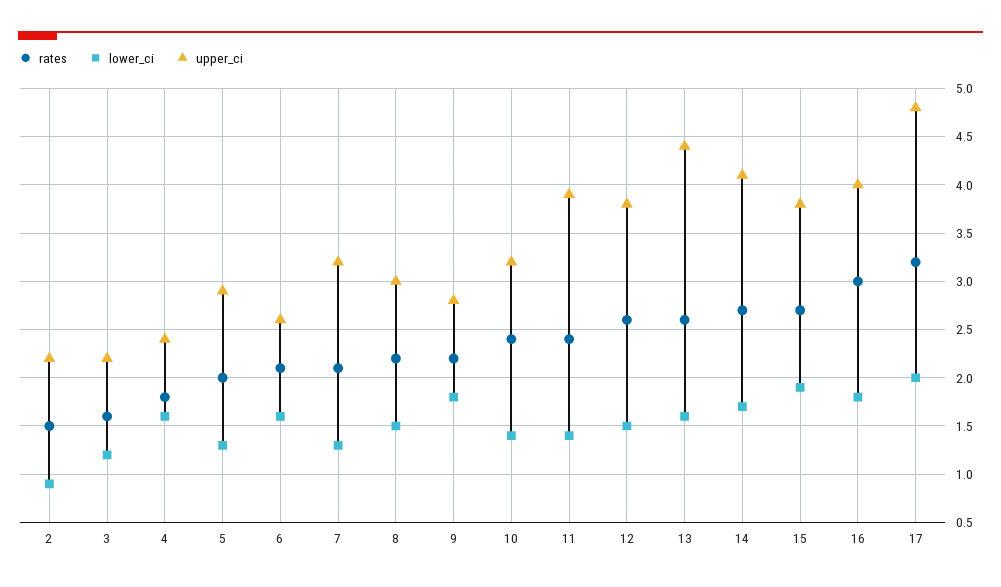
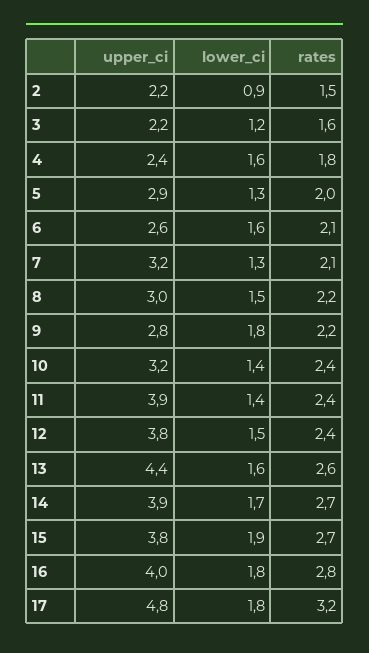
  {
    "rates": {
      "2": 1.5,
      "3": 1.6,
      "4": 1.8,
      "5": 2,
      "6": 2.1,
      "7": 2.1,
      "8": 2.2,
      "9": 2.2,
      "10": 2.4,
      "11": 2.4,
-     "12": 2.6,
+     "12": 2.4,
      "13": 2.6,
      "14": 2.7,
      "15": 2.7,
-     "16": 3,
+     "16": 2.8,
      "17": 3.2
    },
    "lower_ci": {
      "2": 0.9,
      "3": 1.2,
      "4": 1.6,
      "5": 1.3,
      "6": 1.6,
      "7": 1.3,
      "8": 1.5,
      "9": 1.8,
      "10": 1.4,
      "11": 1.4,
      "12": 1.5,
      "13": 1.6,
      "14": 1.7,
      "15": 1.9,
      "16": 1.8,
-     "17": 2
+     "17": 1.8
    },
    "upper_ci": {
      "2": 2.2,
      "3": 2.2,
      "4": 2.4,
      "5": 2.9,
      "6": 2.6,
      "7": 3.2,
      "8": 3,
      "9": 2.8,
      "10": 3.2,
      "11": 3.9,
      "12": 3.8,
      "13": 4.4,
-     "14": 4.1,
+     "14": 3.9,
      "15": 3.8,
      "16": 4,
      "17": 4.8
    }
  }

